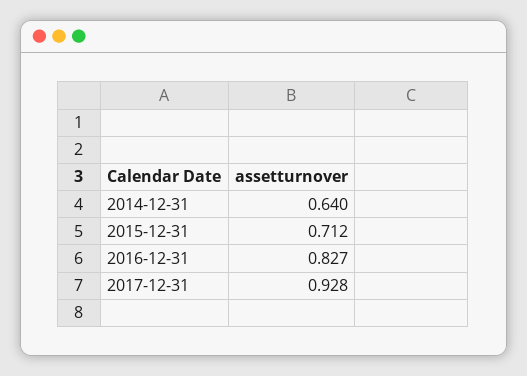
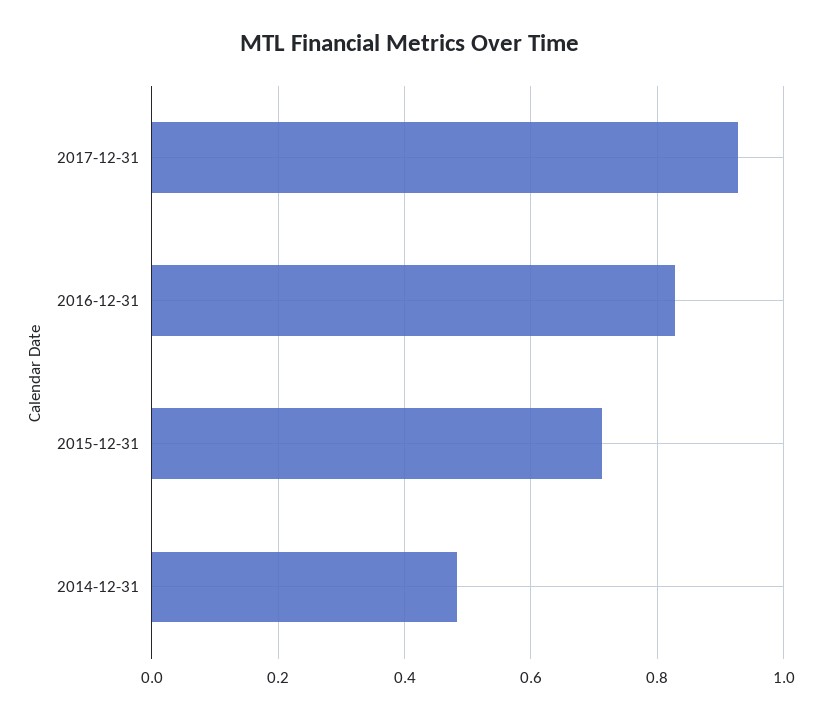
  {
-   "2014-12-31": 0.64,
+   "2014-12-31": 0.48,
    "2015-12-31": 0.712,
    "2016-12-31": 0.827,
    "2017-12-31": 0.928
  }

